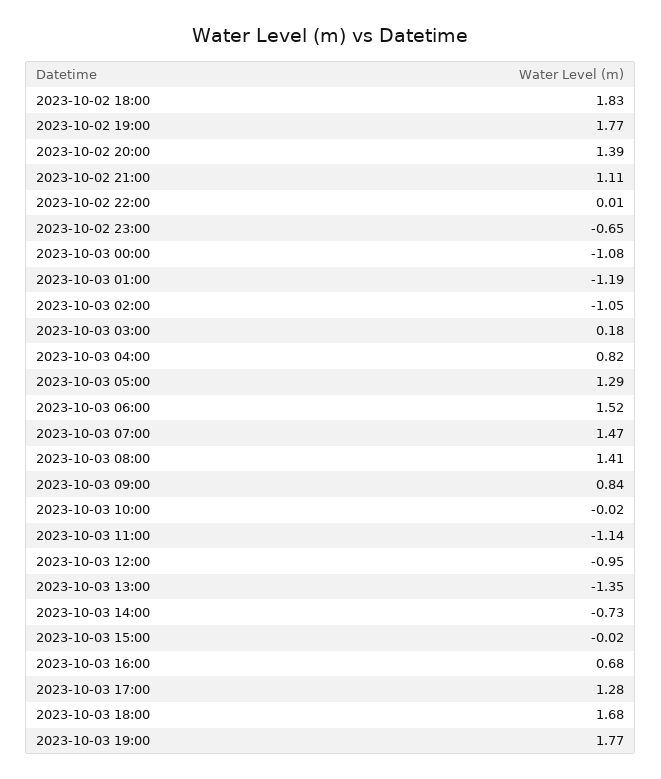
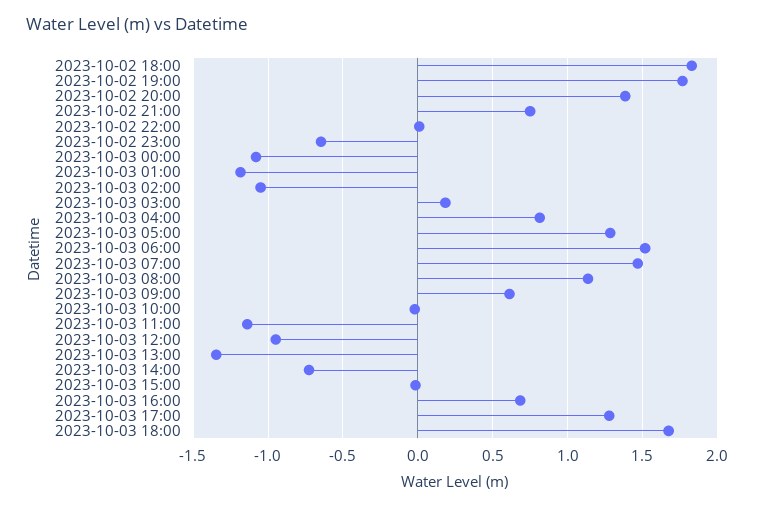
  {
    "2023-10-02 18:00": 1.83,
    "2023-10-02 19:00": 1.77,
    "2023-10-02 20:00": 1.39,
-   "2023-10-02 21:00": 1.11,
+   "2023-10-02 21:00": 0.75,
    "2023-10-02 22:00": 0.01,
    "2023-10-02 23:00": -0.65,
    "2023-10-03 00:00": -1.08,
    "2023-10-03 01:00": -1.19,
    "2023-10-03 02:00": -1.05,
    "2023-10-03 03:00": 0.18,
    "2023-10-03 04:00": 0.82,
    "2023-10-03 05:00": 1.29,
    "2023-10-03 06:00": 1.52,
    "2023-10-03 07:00": 1.47,
-   "2023-10-03 08:00": 1.41,
+   "2023-10-03 08:00": 1.15,
-   "2023-10-03 09:00": 0.84,
+   "2023-10-03 09:00": 0.6,
    "2023-10-03 10:00": -0.02,
    "2023-10-03 11:00": -1.14,
    "2023-10-03 12:00": -0.95,
    "2023-10-03 13:00": -1.35,
    "2023-10-03 14:00": -0.73,
    "2023-10-03 15:00": -0.02,
    "2023-10-03 16:00": 0.68,
    "2023-10-03 17:00": 1.28,
-   "2023-10-03 18:00": 1.68,
+   "2023-10-03 18:00": 1.68
-   "2023-10-03 19:00": 1.77
  }

